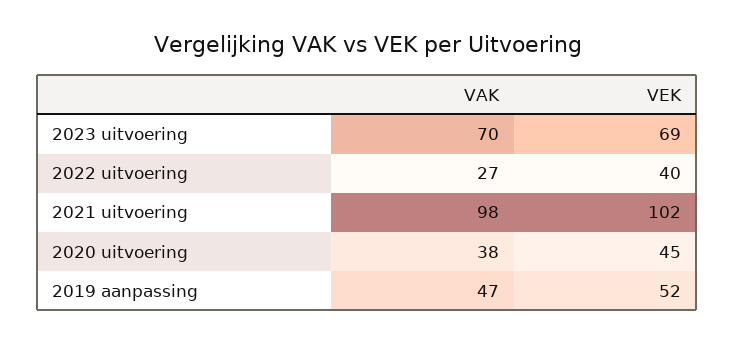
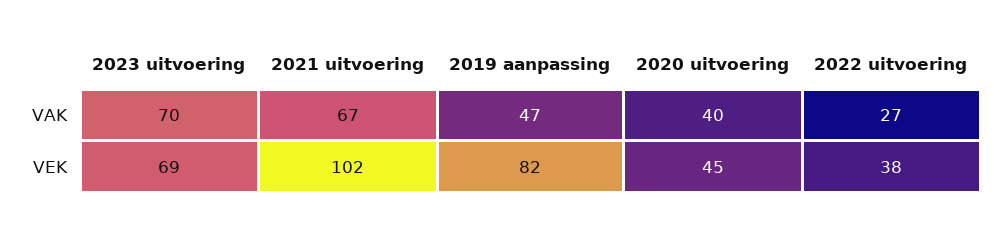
  {
    "VAK": {
      "2023 uitvoering": 70,
      "2022 uitvoering": 27,
-     "2021 uitvoering": 98,
+     "2021 uitvoering": 67,
-     "2020 uitvoering": 38,
+     "2020 uitvoering": 40,
      "2019 aanpassing": 47
    },
    "VEK": {
      "2023 uitvoering": 69,
-     "2022 uitvoering": 40,
+     "2022 uitvoering": 38,
      "2021 uitvoering": 102,
      "2020 uitvoering": 45,
-     "2019 aanpassing": 52
+     "2019 aanpassing": 82
    }
  }

